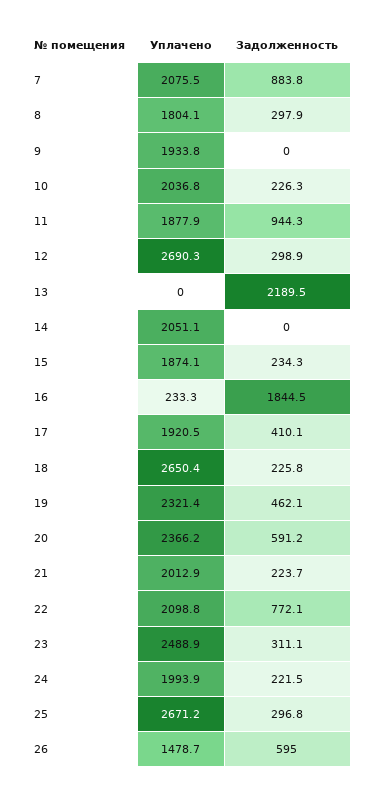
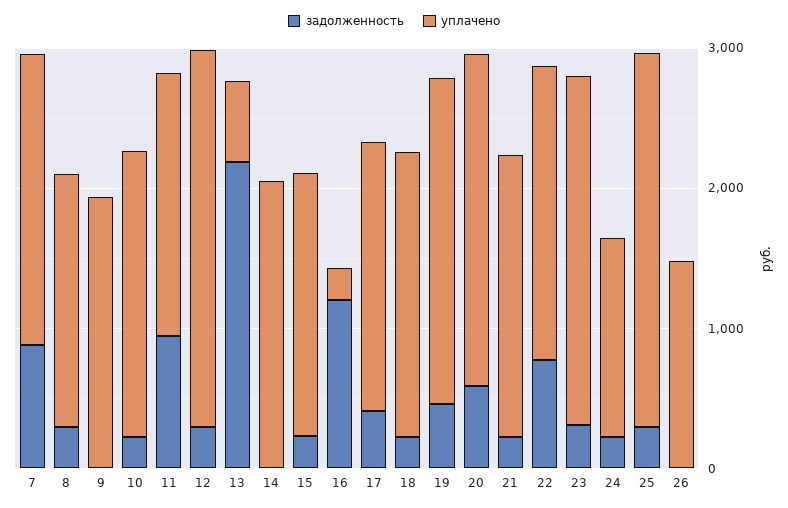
  {
    "Уплачено": {
      "7": 2075.5,
      "8": 1804.1,
      "9": 1933.8,
      "10": 2036.8,
      "11": 1877.9,
      "12": 2690.3,
-     "13": 0,
+     "13": 600,
      "14": 2051.1,
      "15": 1874.1,
      "16": 233.3,
      "17": 1920.5,
-     "18": 2650.4,
+     "18": 2000,
      "19": 2321.4,
      "20": 2366.2,
      "21": 2012.9,
      "22": 2098.8,
      "23": 2488.9,
-     "24": 1993.9,
+     "24": 1400,
      "25": 2671.2,
      "26": 1478.7
    },
    "Задолженность": {
      "7": 883.8,
      "8": 297.9,
      "9": 0,
      "10": 226.3,
      "11": 944.3,
      "12": 298.9,
      "13": 2189.5,
      "14": 0,
      "15": 234.3,
-     "16": 1844.5,
+     "16": 1200,
      "17": 410.1,
      "18": 225.8,
      "19": 462.1,
      "20": 591.2,
      "21": 223.7,
      "22": 772.1,
      "23": 311.1,
      "24": 221.5,
      "25": 296.8,
-     "26": 595
+     "26": 0
    }
  }

